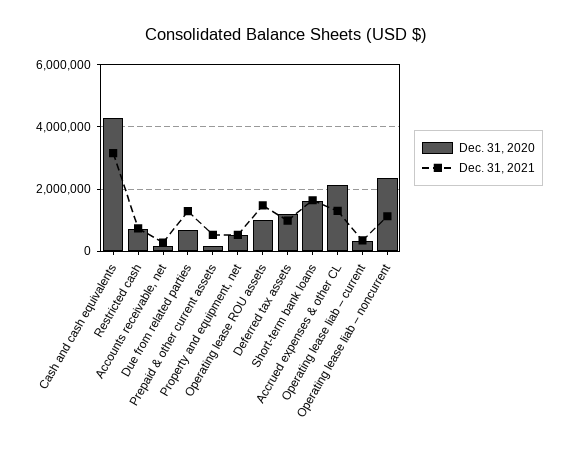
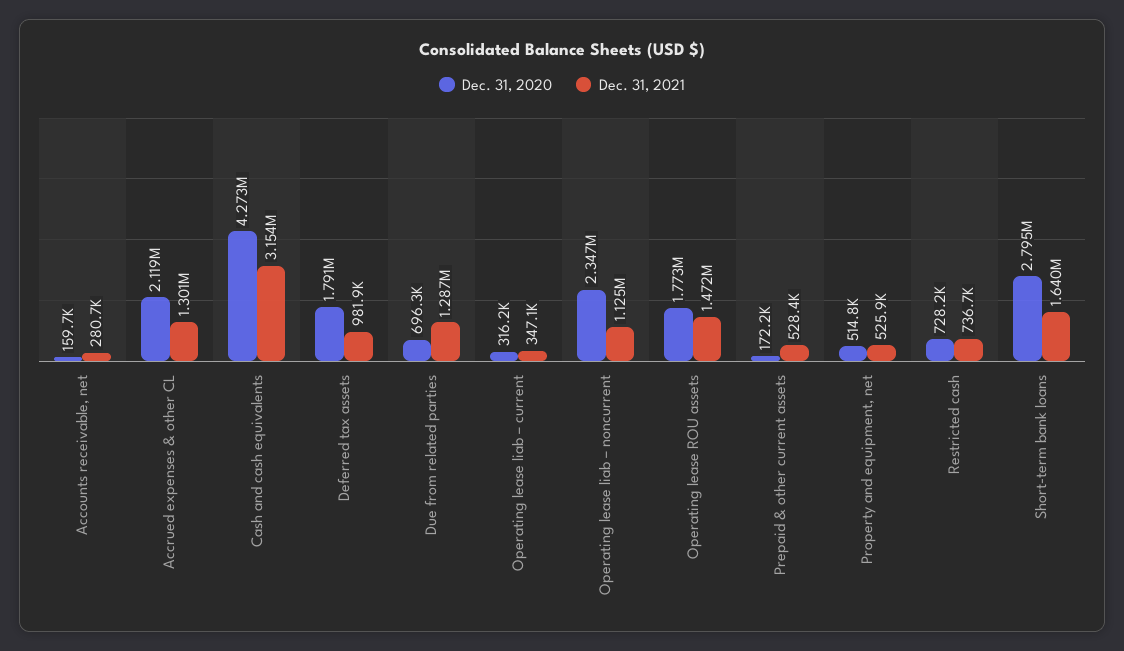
  {
    "Dec. 31, 2020": {
      "Cash and cash equivalents": 4273000,
      "Restricted cash": 728200,
      "Accounts receivable, net": 159700,
      "Due from related parties": 696300,
      "Prepaid & other current assets": 172200,
      "Property and equipment, net": 514800,
-     "Operating lease ROU assets": 1000000,
+     "Operating lease ROU assets": 1773000,
-     "Deferred tax assets": 1200000,
+     "Deferred tax assets": 1791000,
-     "Short-term bank loans": 1600000,
+     "Short-term bank loans": 2795000,
      "Accrued expenses & other CL": 2119000,
      "Operating lease liab – current": 316200,
      "Operating lease liab – noncurrent": 2347000
    },
    "Dec. 31, 2021": {
      "Cash and cash equivalents": 3154000,
      "Restricted cash": 736700,
      "Accounts receivable, net": 280700,
      "Due from related parties": 1287000,
      "Prepaid & other current assets": 528400,
      "Property and equipment, net": 525900,
      "Operating lease ROU assets": 1472000,
      "Deferred tax assets": 981900,
      "Short-term bank loans": 1640000,
      "Accrued expenses & other CL": 1301000,
      "Operating lease liab – current": 347100,
      "Operating lease liab – noncurrent": 1125000
    }
  }

